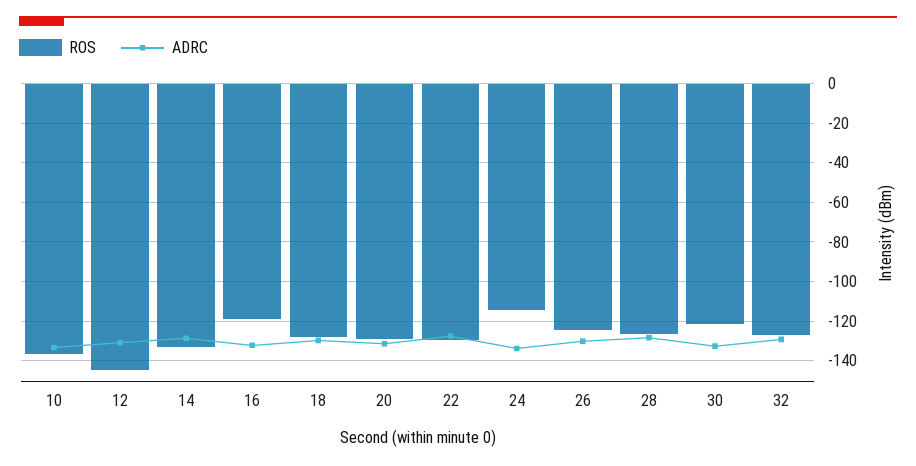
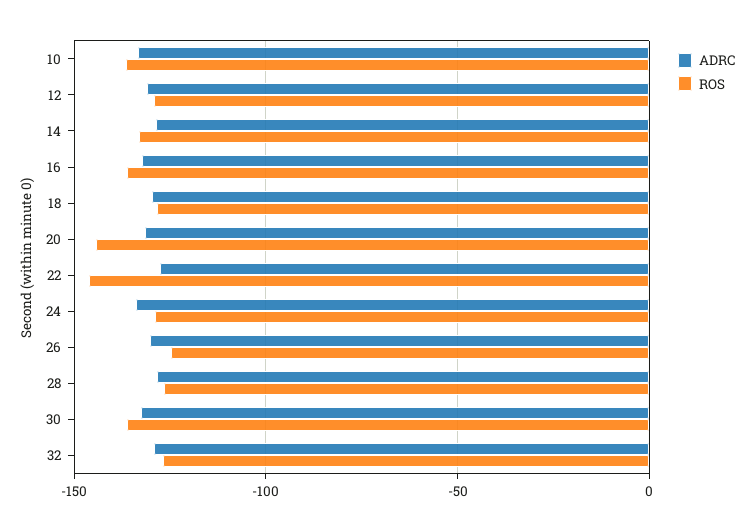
  {
    "ROS": {
      "10": -135,
-     "12": -145,
+     "12": -130,
      "14": -135,
-     "16": -120,
+     "16": -135,
      "18": -130,
-     "20": -130,
+     "20": -145,
-     "22": -130,
+     "22": -145,
-     "24": -115,
+     "24": -130,
      "26": -125,
      "28": -125,
-     "30": -120,
+     "30": -135,
      "32": -125
    },
    "ADRC": {
      "10": -135,
      "12": -130,
      "14": -130,
      "16": -130,
      "18": -130,
      "20": -130,
      "22": -130,
      "24": -135,
      "26": -130,
      "28": -130,
      "30": -135,
      "32": -130
    }
  }

